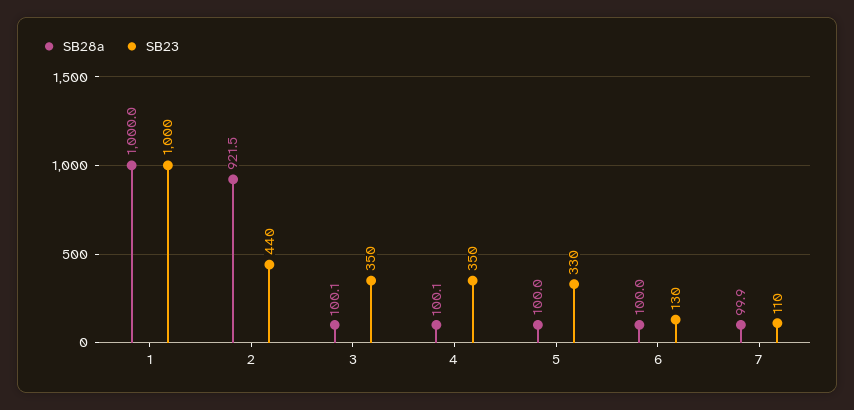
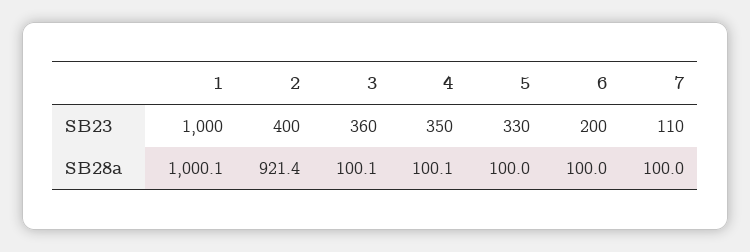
  {
    "SB28a": {
-     "1": 1000,
+     "1": 1000.1,
-     "2": 921.5,
+     "2": 921.4,
      "3": 100.1,
      "4": 100.1,
      "5": 100,
      "6": 100,
-     "7": 99.9
+     "7": 100
    },
    "SB23": {
      "1": 1000,
-     "2": 440,
+     "2": 400,
-     "3": 350,
+     "3": 360,
      "4": 350,
      "5": 330,
-     "6": 130,
+     "6": 200,
      "7": 110
    }
  }

